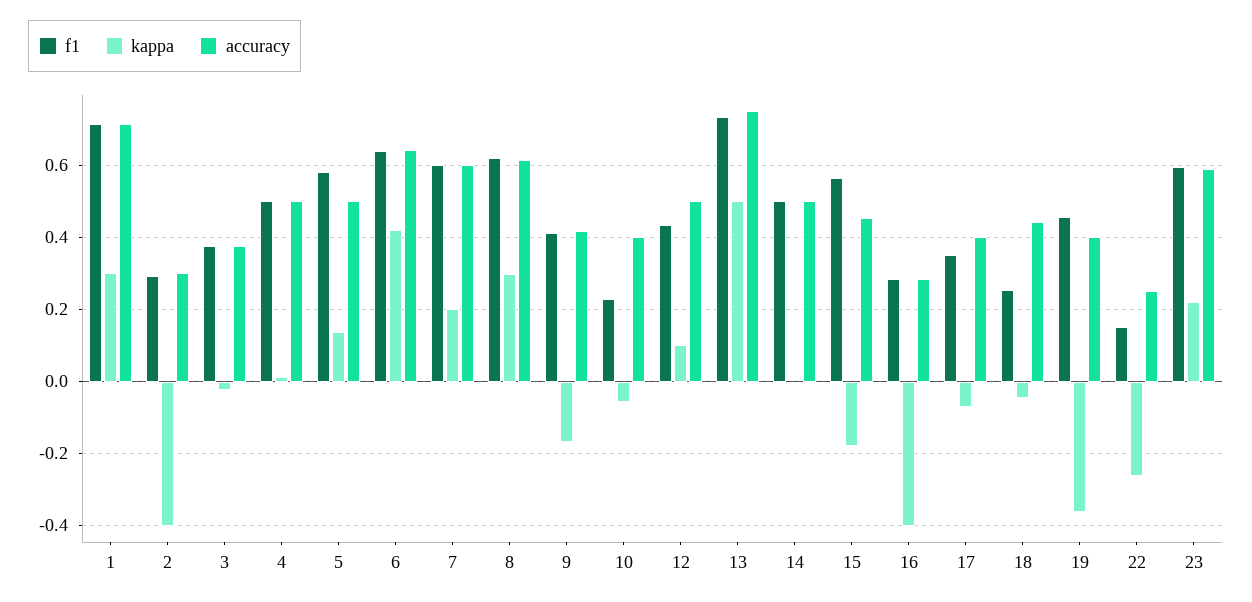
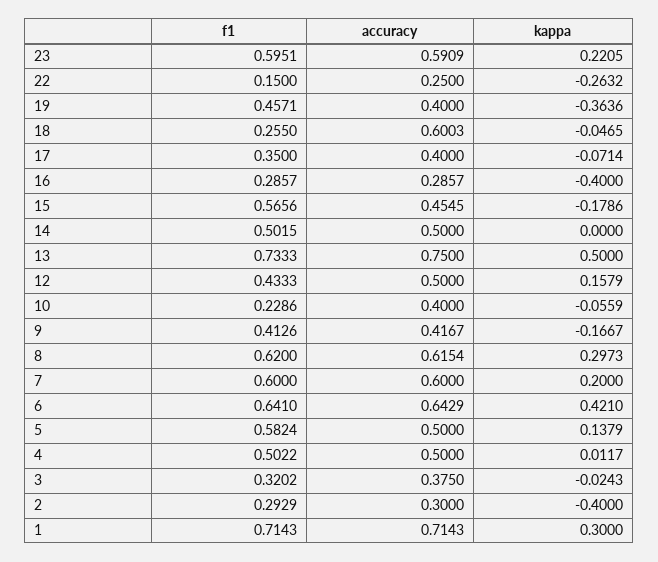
  {
    "f1": {
      "1": 0.7143,
      "2": 0.2929,
-     "3": 0.38,
+     "3": 0.3202,
      "4": 0.5022,
      "5": 0.5824,
      "6": 0.641,
      "7": 0.6,
      "8": 0.62,
      "9": 0.4126,
      "10": 0.2286,
      "12": 0.4333,
      "13": 0.7333,
      "14": 0.5015,
      "15": 0.5656,
      "16": 0.2857,
      "17": 0.35,
      "18": 0.255,
      "19": 0.4571,
      "22": 0.15,
      "23": 0.5951
    },
    "kappa": {
      "1": 0.3,
      "2": -0.4,
      "3": -0.0243,
      "4": 0.0117,
      "5": 0.1379,
      "6": 0.421,
      "7": 0.2,
      "8": 0.2973,
      "9": -0.1667,
      "10": -0.0559,
-     "12": 0.1,
+     "12": 0.1579,
      "13": 0.5,
      "14": 0,
      "15": -0.1786,
      "16": -0.4,
      "17": -0.0714,
      "18": -0.0465,
      "19": -0.3636,
      "22": -0.2632,
      "23": 0.2205
    },
    "accuracy": {
      "1": 0.7143,
      "2": 0.3,
      "3": 0.375,
      "4": 0.5,
      "5": 0.5,
      "6": 0.6429,
      "7": 0.6,
      "8": 0.6154,
      "9": 0.4167,
      "10": 0.4,
      "12": 0.5,
      "13": 0.75,
      "14": 0.5,
      "15": 0.4545,
      "16": 0.2857,
      "17": 0.4,
-     "18": 0.44,
+     "18": 0.6003,
      "19": 0.4,
      "22": 0.25,
      "23": 0.5909
    }
  }

